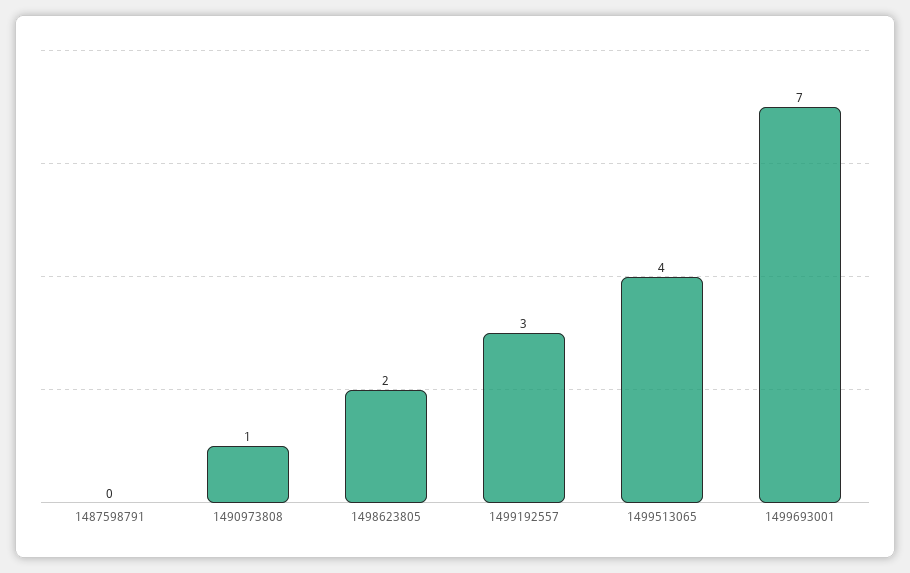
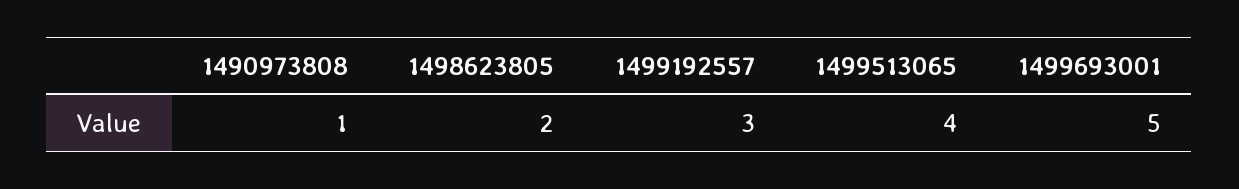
  {
-   "1487598791": 0,
    "1490973808": 1,
    "1498623805": 2,
    "1499192557": 3,
    "1499513065": 4,
-   "1499693001": 7
+   "1499693001": 5
  }

